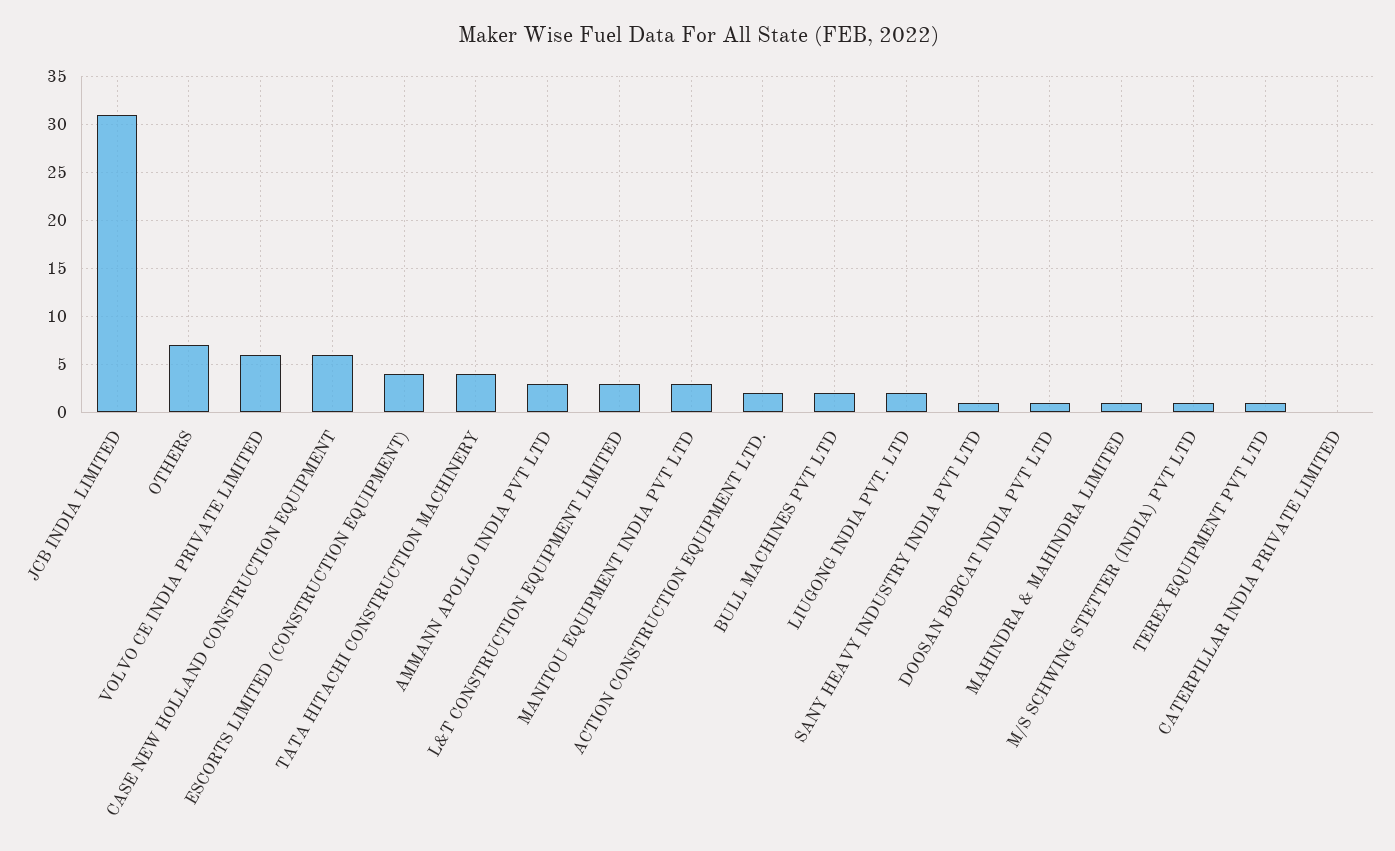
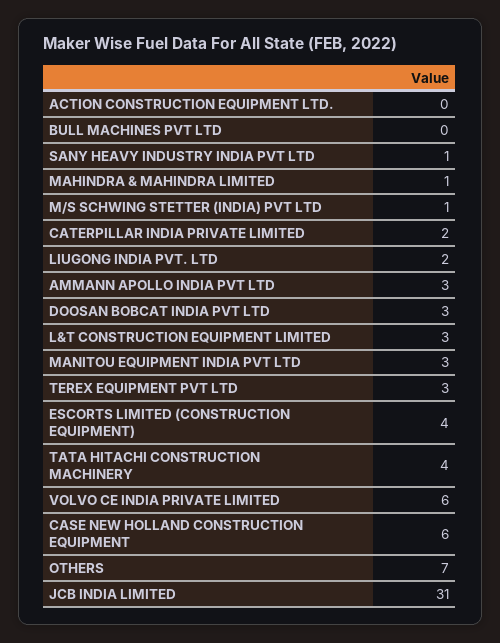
  {
    "JCB INDIA LIMITED": 31,
    "OTHERS": 7,
    "VOLVO CE INDIA PRIVATE LIMITED": 6,
    "CASE NEW HOLLAND CONSTRUCTION EQUIPMENT": 6,
    "ESCORTS LIMITED (CONSTRUCTION EQUIPMENT)": 4,
    "TATA HITACHI CONSTRUCTION MACHINERY": 4,
    "AMMANN APOLLO INDIA PVT LTD": 3,
    "L&T CONSTRUCTION EQUIPMENT LIMITED": 3,
    "MANITOU EQUIPMENT INDIA PVT LTD": 3,
-   "ACTION CONSTRUCTION EQUIPMENT LTD.": 2,
+   "ACTION CONSTRUCTION EQUIPMENT LTD.": 0,
-   "BULL MACHINES PVT LTD": 2,
+   "BULL MACHINES PVT LTD": 0,
    "LIUGONG INDIA PVT. LTD": 2,
    "SANY HEAVY INDUSTRY INDIA PVT LTD": 1,
-   "DOOSAN BOBCAT INDIA PVT LTD": 1,
+   "DOOSAN BOBCAT INDIA PVT LTD": 3,
    "MAHINDRA & MAHINDRA LIMITED": 1,
    "M/S SCHWING STETTER (INDIA) PVT LTD": 1,
-   "TEREX EQUIPMENT PVT LTD": 1,
+   "TEREX EQUIPMENT PVT LTD": 3,
-   "CATERPILLAR INDIA PRIVATE LIMITED": 0
+   "CATERPILLAR INDIA PRIVATE LIMITED": 2
  }

